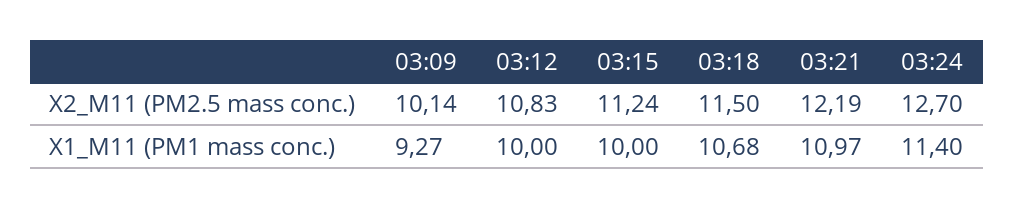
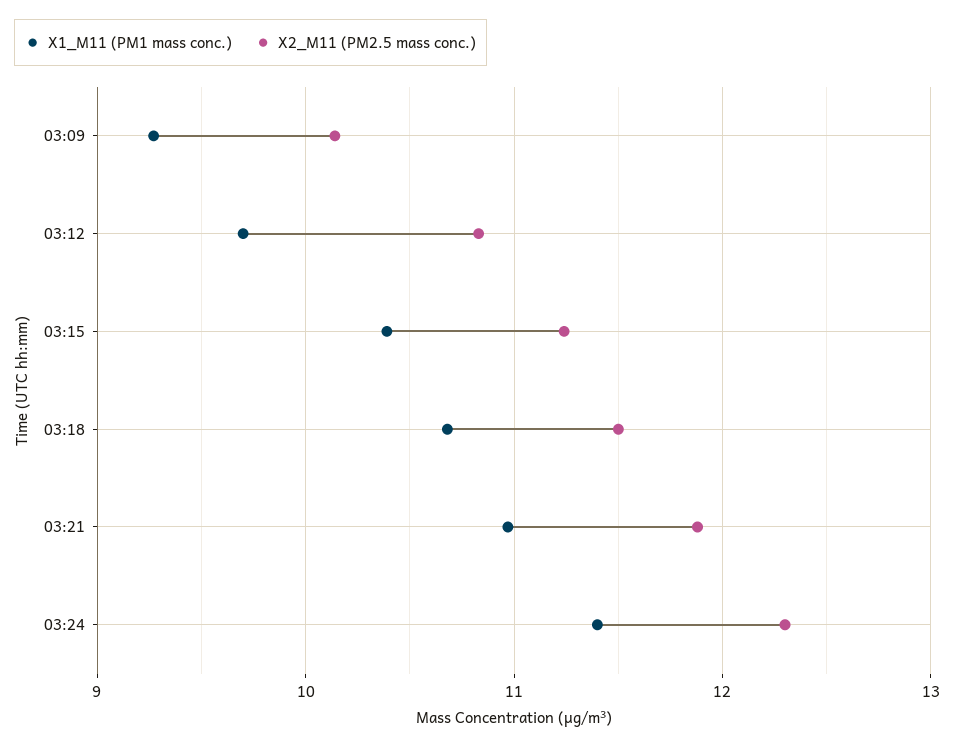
  {
    "X2_M11 (PM2.5 mass conc.)": {
      "03:09": 10.14,
      "03:12": 10.83,
      "03:15": 11.24,
      "03:18": 11.5,
-     "03:21": 12.19,
+     "03:21": 11.9,
-     "03:24": 12.7
+     "03:24": 12.3
    },
    "X1_M11 (PM1 mass conc.)": {
      "03:09": 9.27,
-     "03:12": 10,
+     "03:12": 9.7,
-     "03:15": 10,
+     "03:15": 10.4,
      "03:18": 10.68,
      "03:21": 10.97,
      "03:24": 11.4
    }
  }

